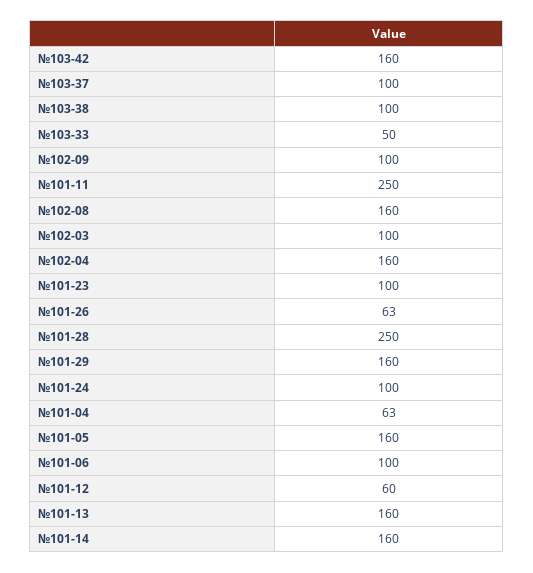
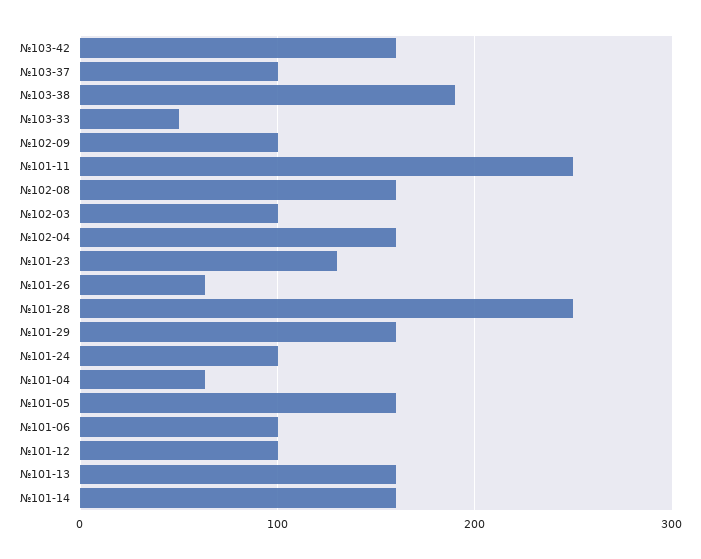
  {
    "№103-42": 160,
    "№103-37": 100,
-   "№103-38": 100,
+   "№103-38": 190,
    "№103-33": 50,
    "№102-09": 100,
    "№101-11": 250,
    "№102-08": 160,
    "№102-03": 100,
    "№102-04": 160,
-   "№101-23": 100,
+   "№101-23": 130,
    "№101-26": 63,
    "№101-28": 250,
    "№101-29": 160,
    "№101-24": 100,
    "№101-04": 63,
    "№101-05": 160,
    "№101-06": 100,
-   "№101-12": 60,
+   "№101-12": 100,
    "№101-13": 160,
    "№101-14": 160
  }

